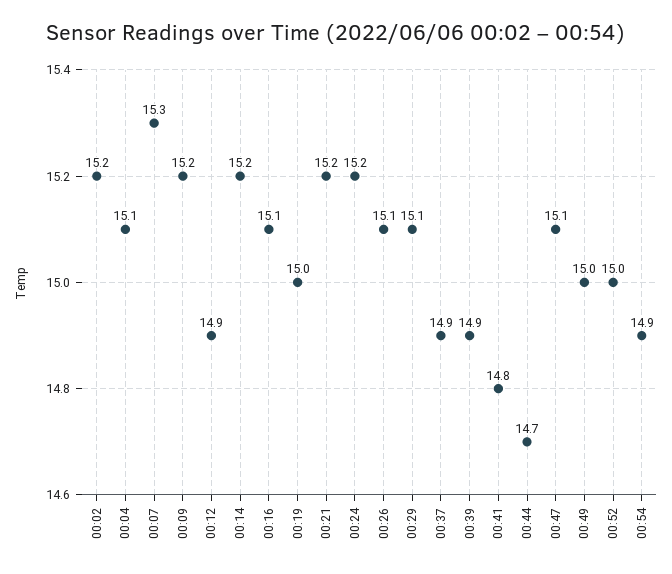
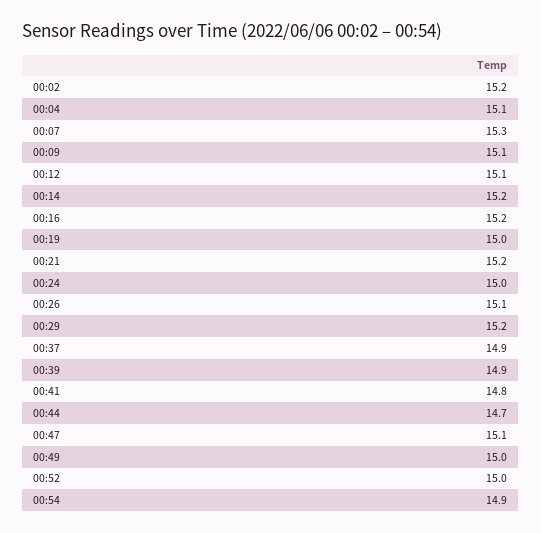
  {
    "00:02": 15.2,
    "00:04": 15.1,
    "00:07": 15.3,
-   "00:09": 15.2,
+   "00:09": 15.1,
-   "00:12": 14.9,
+   "00:12": 15.1,
    "00:14": 15.2,
-   "00:16": 15.1,
+   "00:16": 15.2,
    "00:19": 15,
    "00:21": 15.2,
-   "00:24": 15.2,
+   "00:24": 15,
    "00:26": 15.1,
-   "00:29": 15.1,
+   "00:29": 15.2,
    "00:37": 14.9,
    "00:39": 14.9,
    "00:41": 14.8,
    "00:44": 14.7,
    "00:47": 15.1,
    "00:49": 15,
    "00:52": 15,
    "00:54": 14.9
  }

